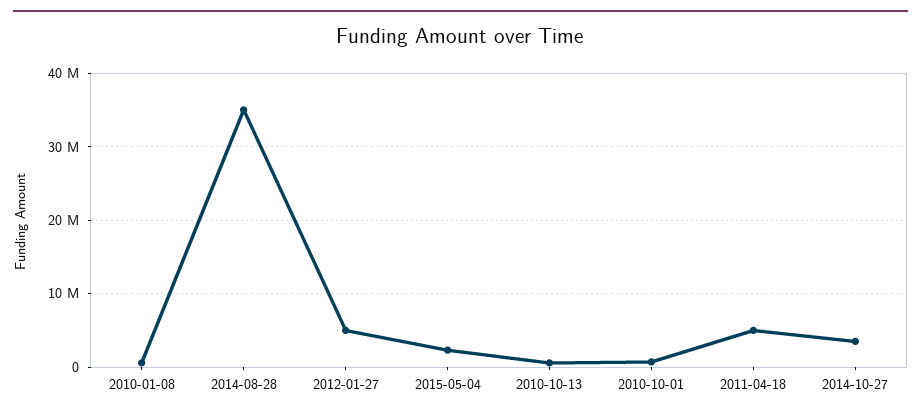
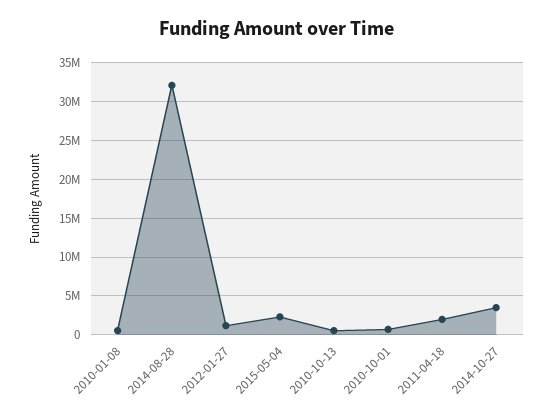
  {
    "2010-01-08": 1000000,
-   "2014-08-28": 35000000,
+   "2014-08-28": 32000000,
-   "2012-01-27": 5000000,
+   "2012-01-27": 1000000,
    "2015-05-04": 2000000,
    "2010-10-13": 1000000,
    "2010-10-01": 1000000,
-   "2011-04-18": 5000000,
+   "2011-04-18": 2000000,
    "2014-10-27": 4000000
  }

